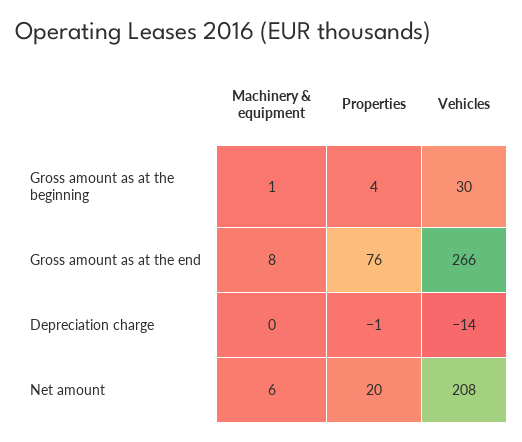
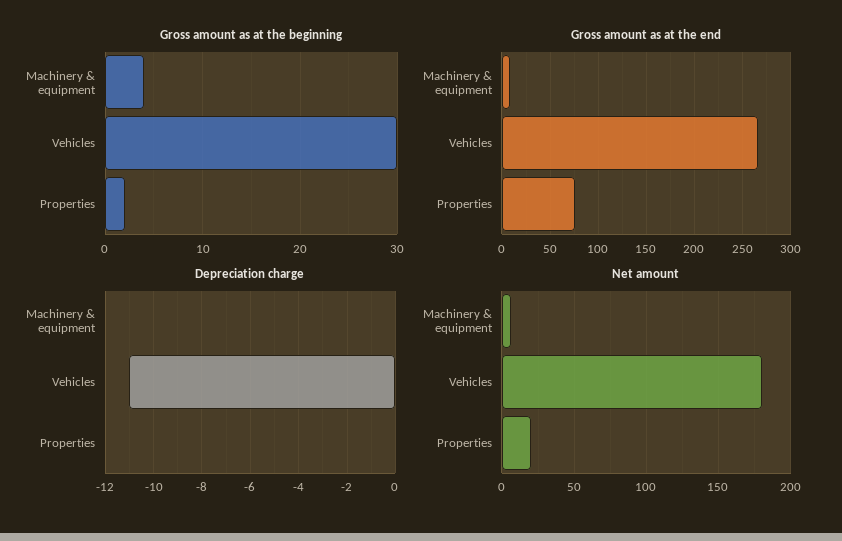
  {
    "Gross amount as at the beginning": {
-     "Machinery & equipment": 1,
+     "Machinery & equipment": 4,
-     "Properties": 4,
+     "Properties": 2,
      "Vehicles": 30
    },
    "Gross amount as at the end": {
      "Machinery & equipment": 8,
      "Properties": 76,
      "Vehicles": 266
    },
    "Depreciation charge": {
      "Machinery & equipment": 0,
-     "Properties": -1,
+     "Properties": 0,
-     "Vehicles": -14
+     "Vehicles": -11
    },
    "Net amount": {
      "Machinery & equipment": 6,
      "Properties": 20,
-     "Vehicles": 208
+     "Vehicles": 180
    }
  }

